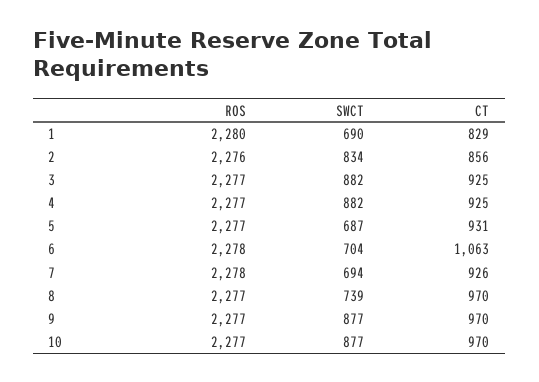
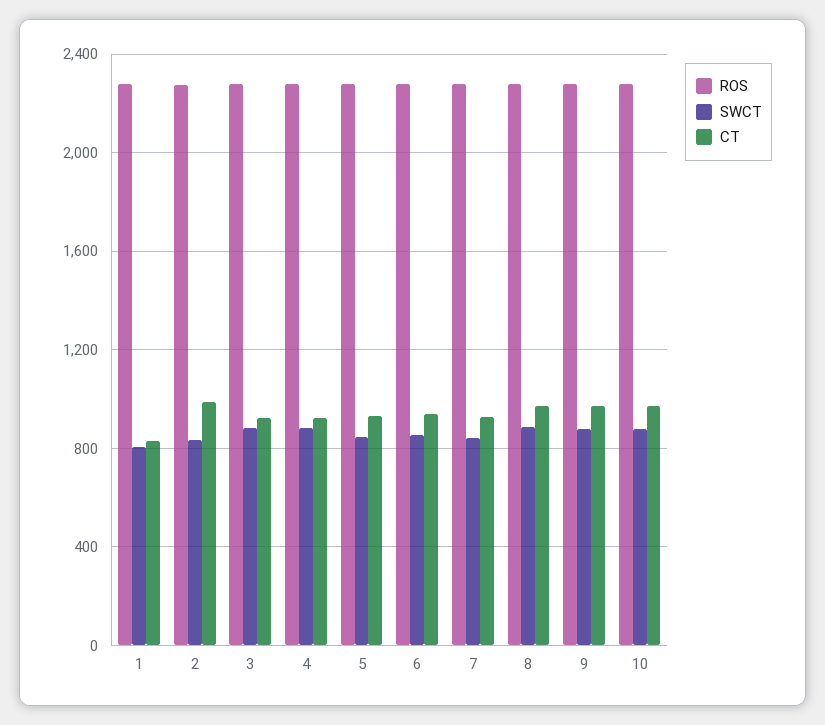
  {
    "ROS": {
      "1": 2280,
      "2": 2276,
      "3": 2277,
      "4": 2277,
      "5": 2277,
      "6": 2278,
      "7": 2278,
      "8": 2277,
      "9": 2277,
      "10": 2277
    },
    "SWCT": {
-     "1": 690,
+     "1": 800,
      "2": 834,
      "3": 882,
      "4": 882,
-     "5": 687,
+     "5": 850,
-     "6": 704,
+     "6": 850,
-     "7": 694,
+     "7": 850,
-     "8": 739,
+     "8": 900,
      "9": 877,
      "10": 877
    },
    "CT": {
      "1": 829,
-     "2": 856,
+     "2": 1000,
      "3": 925,
      "4": 925,
      "5": 931,
-     "6": 1063,
+     "6": 950,
      "7": 926,
      "8": 970,
      "9": 970,
      "10": 970
    }
  }

